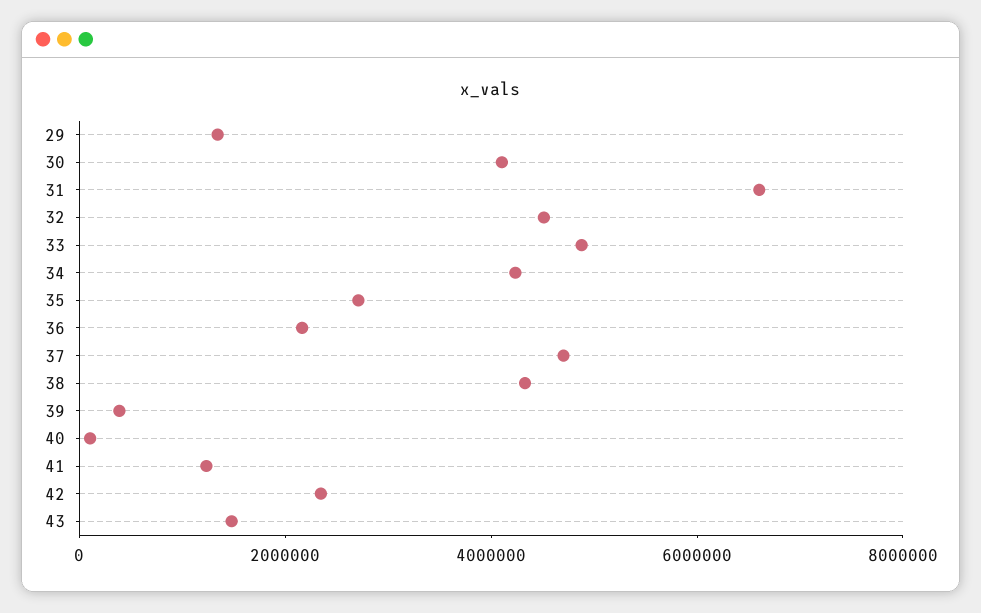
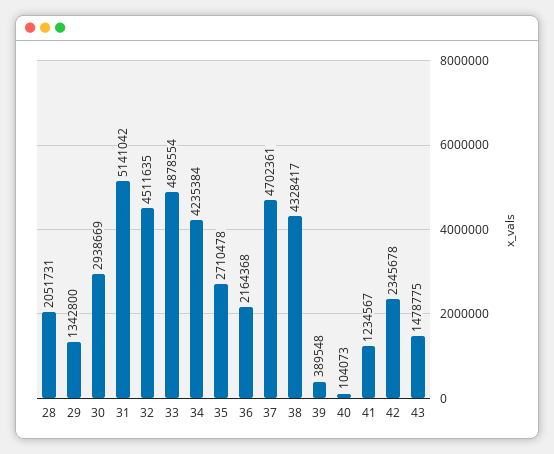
  {
    "29": 1342800,
-   "30": 4000000,
+   "30": 2938669,
-   "31": 6500000,
+   "31": 5141042,
    "32": 4511635,
    "33": 4878554,
    "34": 4235384,
    "35": 2710478,
    "36": 2164368,
    "37": 4702361,
    "38": 4328417,
    "39": 389548,
    "40": 104073,
    "41": 1234567,
    "42": 2345678,
-   "43": 1478775
+   "43": 1478775,
+   "28": 2051731
  }

